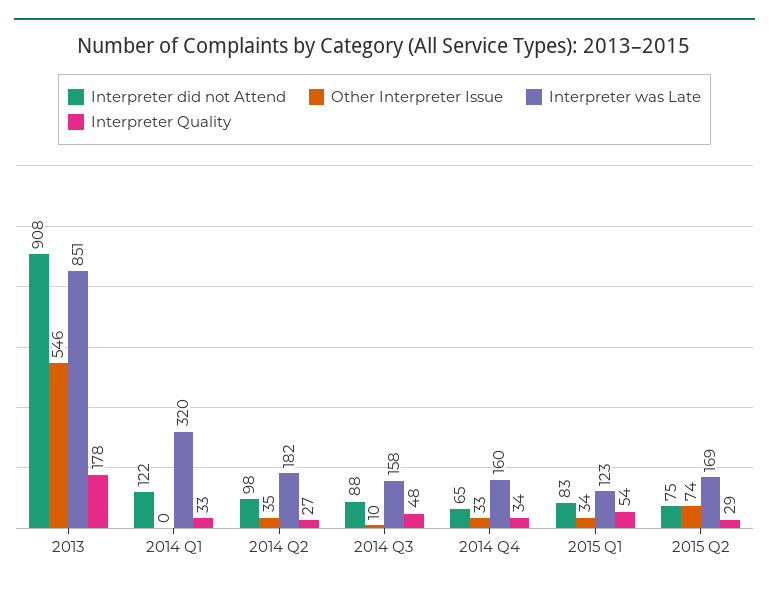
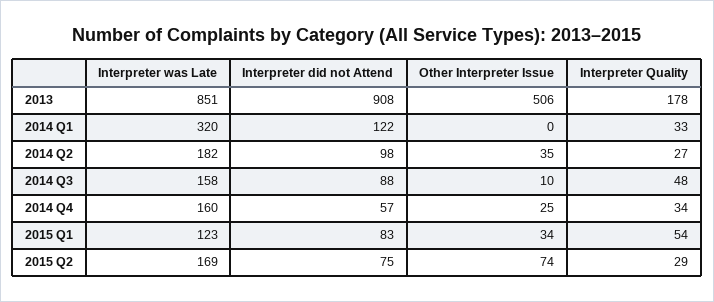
  {
    "Interpreter did not Attend": {
      "2013": 908,
      "2014 Q1": 122,
      "2014 Q2": 98,
      "2014 Q3": 88,
-     "2014 Q4": 65,
+     "2014 Q4": 57,
      "2015 Q1": 83,
      "2015 Q2": 75
    },
    "Other Interpreter Issue": {
-     "2013": 546,
+     "2013": 506,
      "2014 Q1": 0,
      "2014 Q2": 35,
      "2014 Q3": 10,
-     "2014 Q4": 33,
+     "2014 Q4": 25,
      "2015 Q1": 34,
      "2015 Q2": 74
    },
    "Interpreter was Late": {
      "2013": 851,
      "2014 Q1": 320,
      "2014 Q2": 182,
      "2014 Q3": 158,
      "2014 Q4": 160,
      "2015 Q1": 123,
      "2015 Q2": 169
    },
    "Interpreter Quality": {
      "2013": 178,
      "2014 Q1": 33,
      "2014 Q2": 27,
      "2014 Q3": 48,
      "2014 Q4": 34,
      "2015 Q1": 54,
      "2015 Q2": 29
    }
  }

